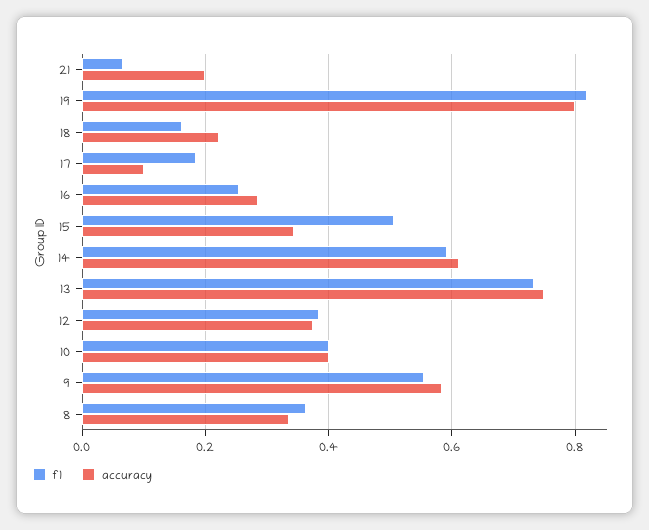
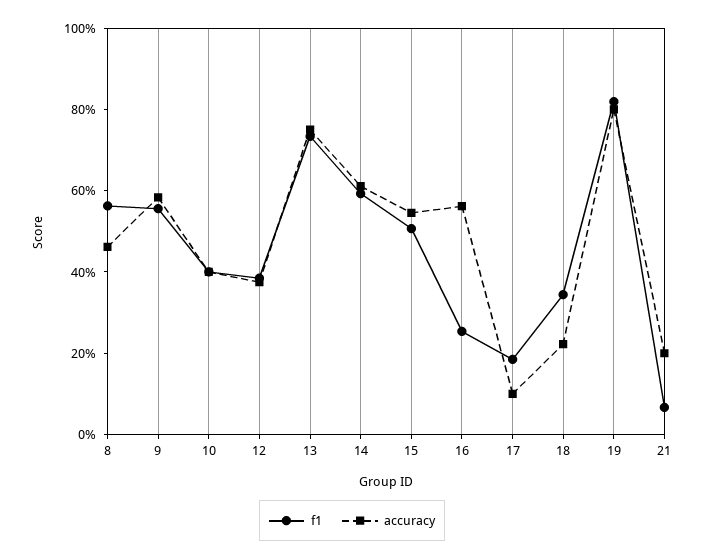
  {
    "f1": {
      "21": 0.06,
      "19": 0.82,
-     "18": 0.16,
+     "18": 0.35,
      "17": 0.18,
      "16": 0.26,
      "15": 0.5,
      "14": 0.6,
      "13": 0.74,
      "12": 0.38,
      "10": 0.4,
      "9": 0.56,
-     "8": 0.36
+     "8": 0.55
    },
    "accuracy": {
      "21": 0.2,
      "19": 0.8,
      "18": 0.22,
      "17": 0.1,
-     "16": 0.28,
+     "16": 0.55,
-     "15": 0.34,
+     "15": 0.55,
      "14": 0.62,
      "13": 0.76,
      "12": 0.38,
      "10": 0.4,
      "9": 0.58,
-     "8": 0.34
+     "8": 0.45
    }
  }

